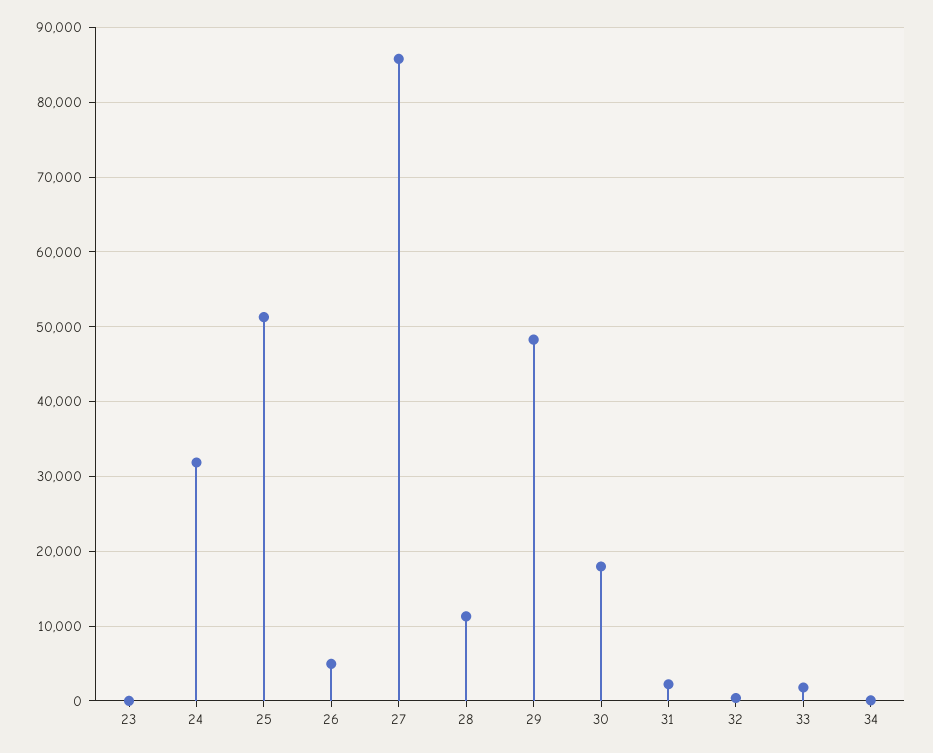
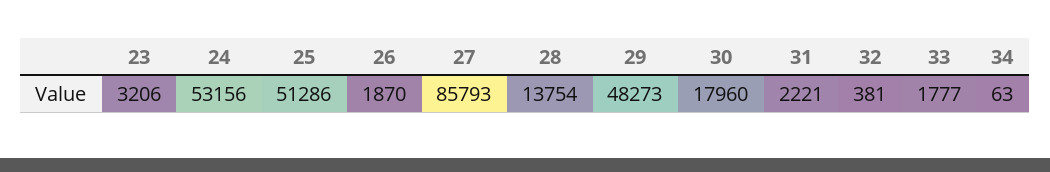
  {
-   "23": 0,
+   "23": 3206,
-   "24": 32000,
+   "24": 53156,
    "25": 51286,
-   "26": 5000,
+   "26": 1870,
    "27": 85793,
-   "28": 11000,
+   "28": 13754,
    "29": 48273,
    "30": 17960,
    "31": 2221,
    "32": 381,
    "33": 1777,
    "34": 63
  }

